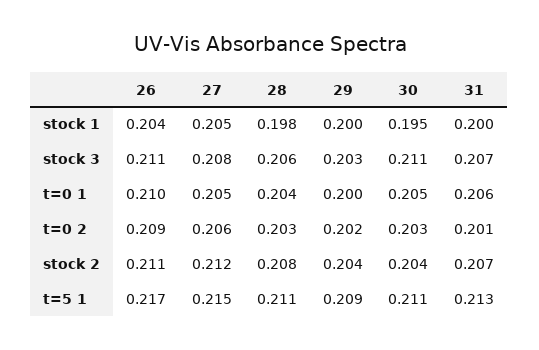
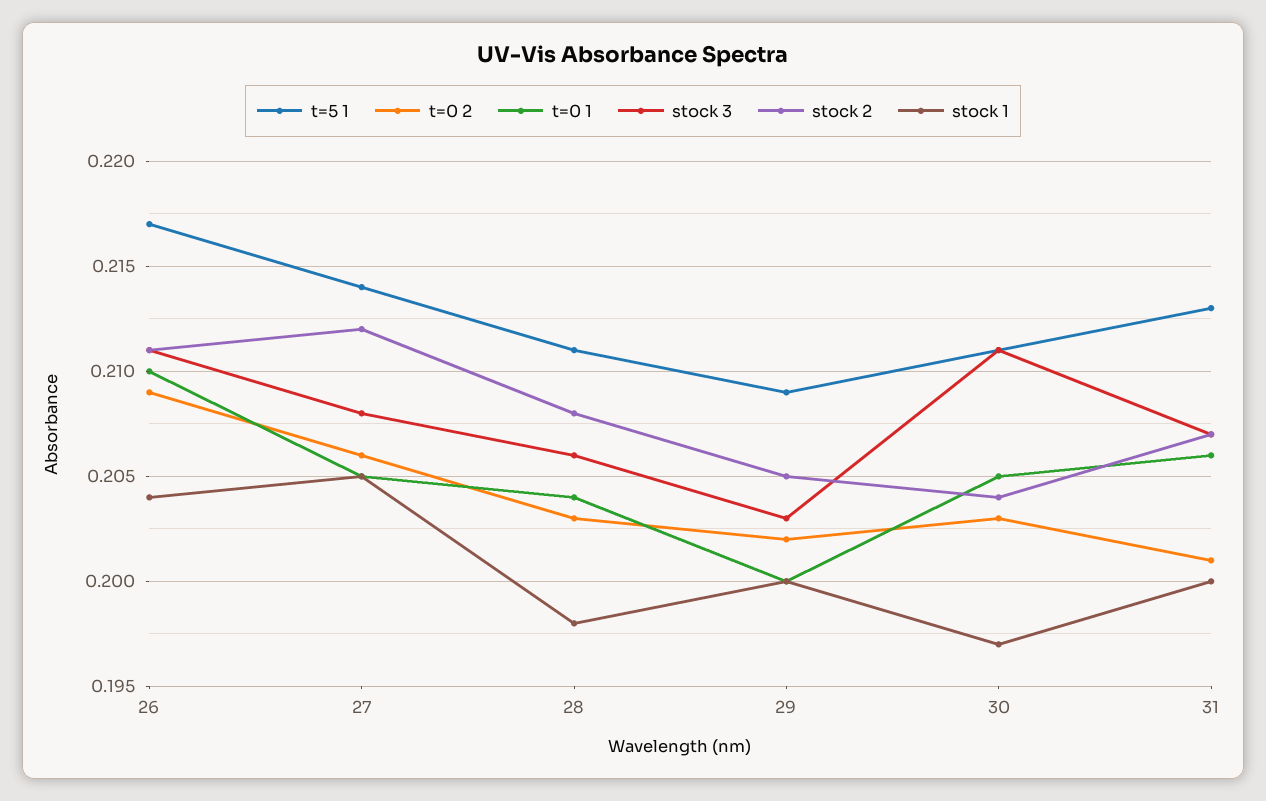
  {
    "stock 1": {
      "26": 0.204,
      "27": 0.205,
      "28": 0.198,
      "29": 0.2,
-     "30": 0.195,
+     "30": 0.197,
      "31": 0.2
    },
    "stock 3": {
      "26": 0.211,
      "27": 0.208,
      "28": 0.206,
      "29": 0.203,
      "30": 0.211,
      "31": 0.207
    },
    "t=0 1": {
      "26": 0.21,
      "27": 0.205,
      "28": 0.204,
      "29": 0.2,
      "30": 0.205,
      "31": 0.206
    },
    "t=0 2": {
      "26": 0.209,
      "27": 0.206,
      "28": 0.203,
      "29": 0.202,
      "30": 0.203,
      "31": 0.201
    },
    "stock 2": {
      "26": 0.211,
      "27": 0.212,
      "28": 0.208,
-     "29": 0.204,
+     "29": 0.205,
      "30": 0.204,
      "31": 0.207
    },
    "t=5 1": {
      "26": 0.217,
-     "27": 0.215,
+     "27": 0.214,
      "28": 0.211,
      "29": 0.209,
      "30": 0.211,
      "31": 0.213
    }
  }

